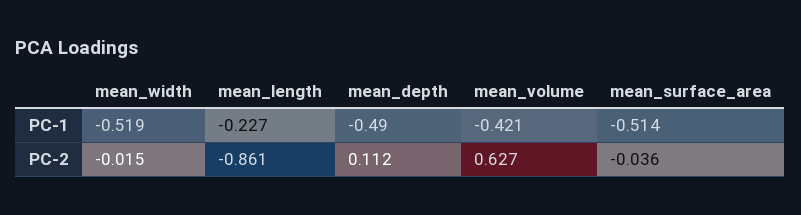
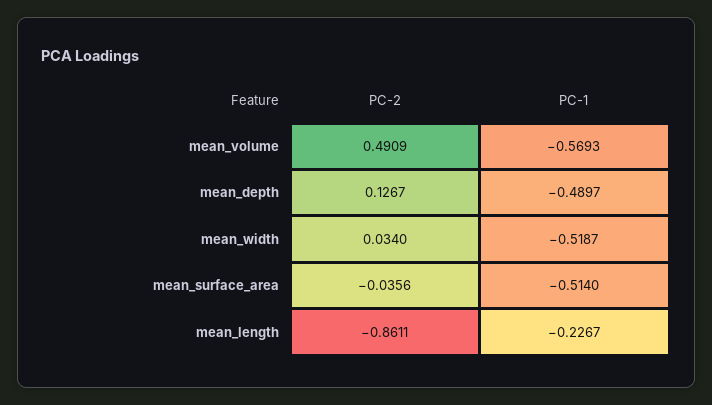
  {
    "mean_width": {
      "PC-1": -0.5187,
-     "PC-2": -0.015
+     "PC-2": 0.034
    },
    "mean_length": {
      "PC-1": -0.2267,
      "PC-2": -0.8611
    },
    "mean_depth": {
      "PC-1": -0.4897,
-     "PC-2": 0.112
+     "PC-2": 0.1267
    },
    "mean_volume": {
-     "PC-1": -0.421,
+     "PC-1": -0.5693,
-     "PC-2": 0.627
+     "PC-2": 0.4909
    },
    "mean_surface_area": {
      "PC-1": -0.514,
      "PC-2": -0.0356
    }
  }

